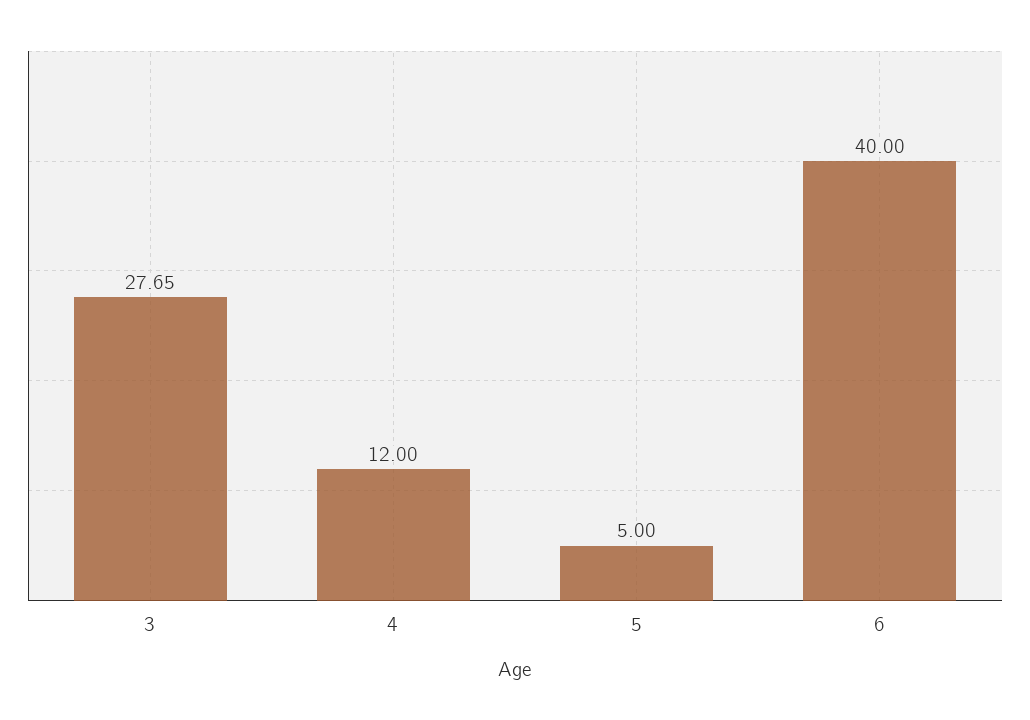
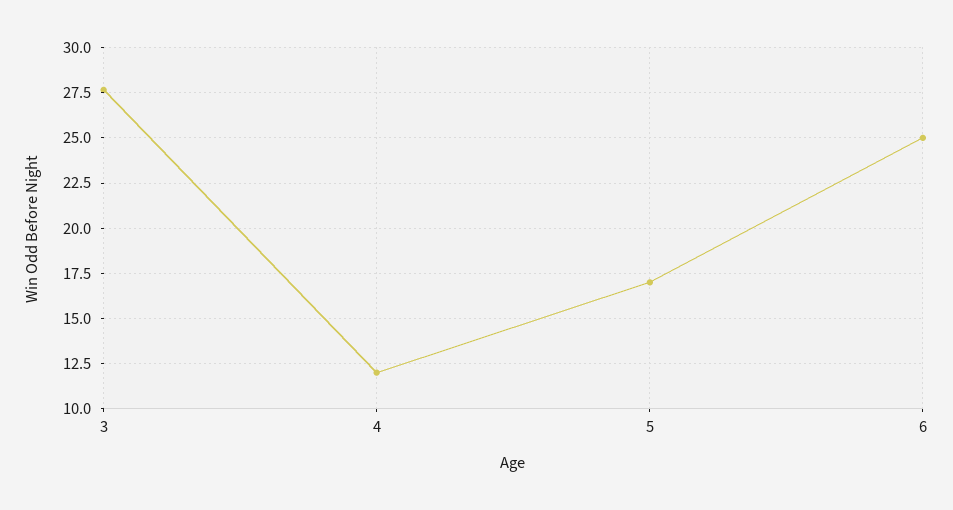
  {
    "3": 27.65,
    "4": 12,
-   "5": 5,
+   "5": 17,
-   "6": 40
+   "6": 25
  }

